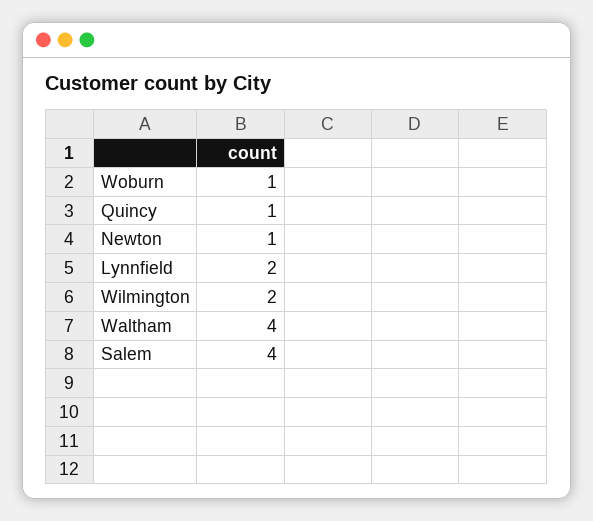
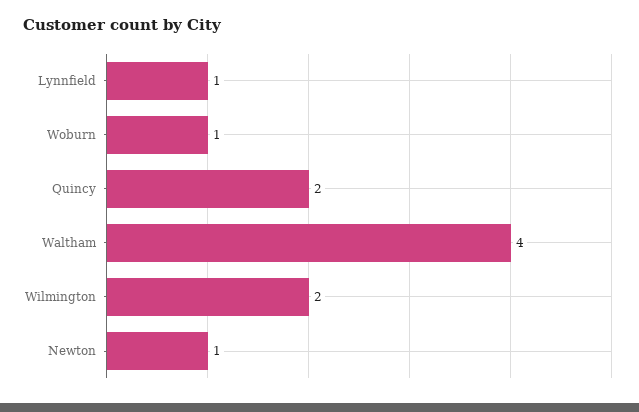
  {
    "Woburn": 1,
-   "Quincy": 1,
+   "Quincy": 2,
    "Newton": 1,
-   "Lynnfield": 2,
+   "Lynnfield": 1,
    "Wilmington": 2,
-   "Waltham": 4,
+   "Waltham": 4
-   "Salem": 4
  }

